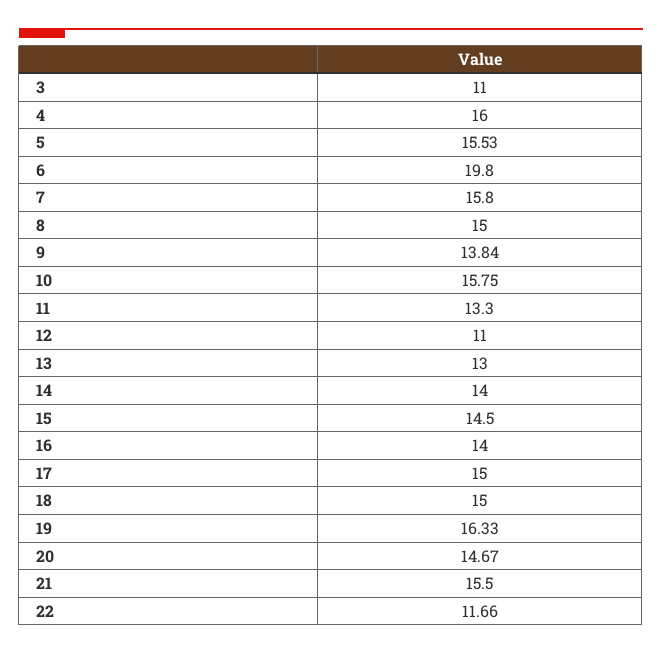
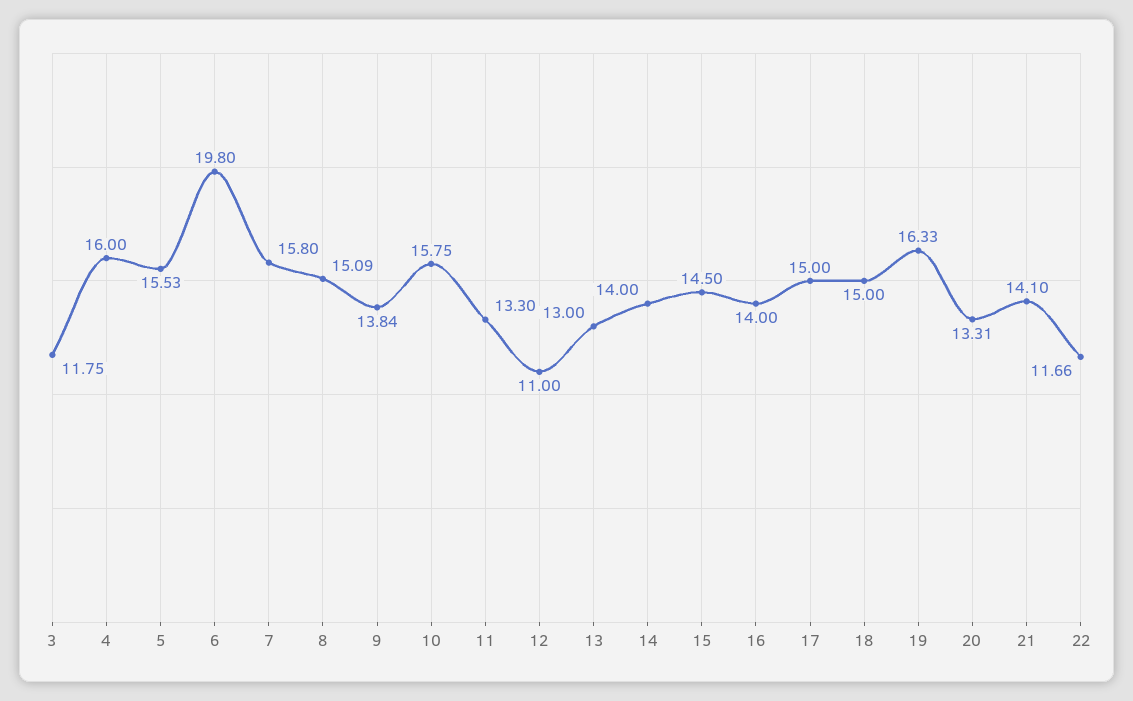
  {
-   "3": 11,
+   "3": 11.75,
    "4": 16,
    "5": 15.53,
    "6": 19.8,
    "7": 15.8,
-   "8": 15,
+   "8": 15.09,
    "9": 13.84,
    "10": 15.75,
    "11": 13.3,
    "12": 11,
    "13": 13,
    "14": 14,
    "15": 14.5,
    "16": 14,
    "17": 15,
    "18": 15,
    "19": 16.33,
-   "20": 14.67,
+   "20": 13.31,
-   "21": 15.5,
+   "21": 14.1,
    "22": 11.66
  }

